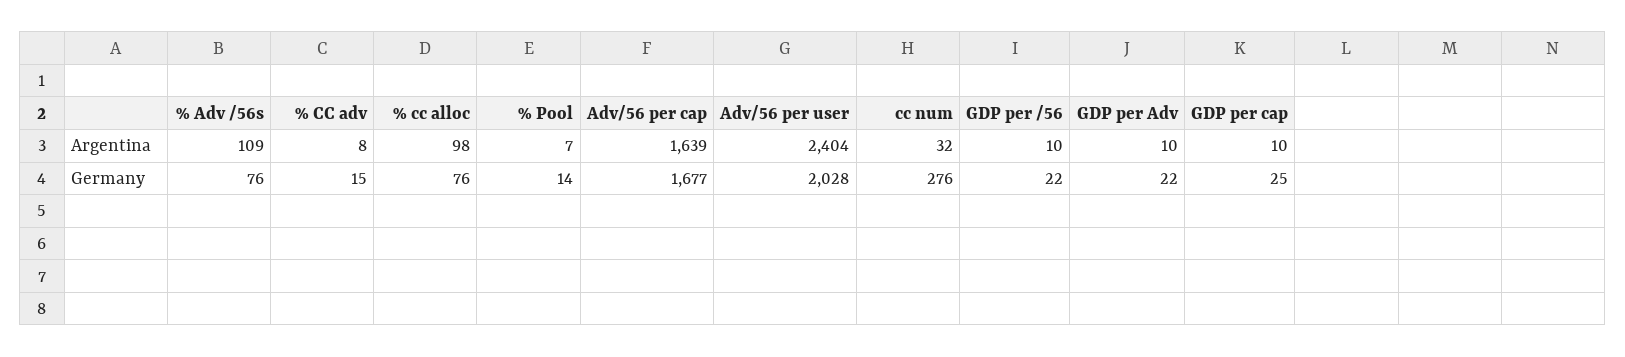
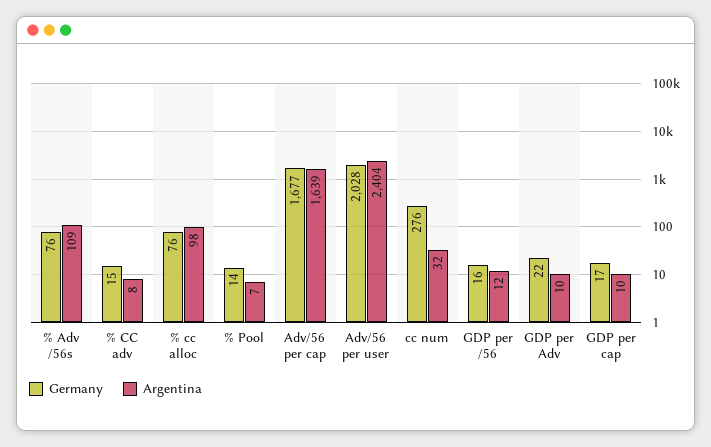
  {
    "Argentina": {
      "% Adv /56s": 109,
      "% CC adv": 8,
      "% cc alloc": 98,
      "% Pool": 7,
      "Adv/56 per cap": 1639,
      "Adv/56 per user": 2404,
      "cc num": 32,
-     "GDP per /56": 10,
+     "GDP per /56": 12,
      "GDP per Adv": 10,
      "GDP per cap": 10
    },
    "Germany": {
      "% Adv /56s": 76,
      "% CC adv": 15,
      "% cc alloc": 76,
      "% Pool": 14,
      "Adv/56 per cap": 1677,
      "Adv/56 per user": 2028,
      "cc num": 276,
-     "GDP per /56": 22,
+     "GDP per /56": 16,
      "GDP per Adv": 22,
-     "GDP per cap": 25
+     "GDP per cap": 17
    }
  }

